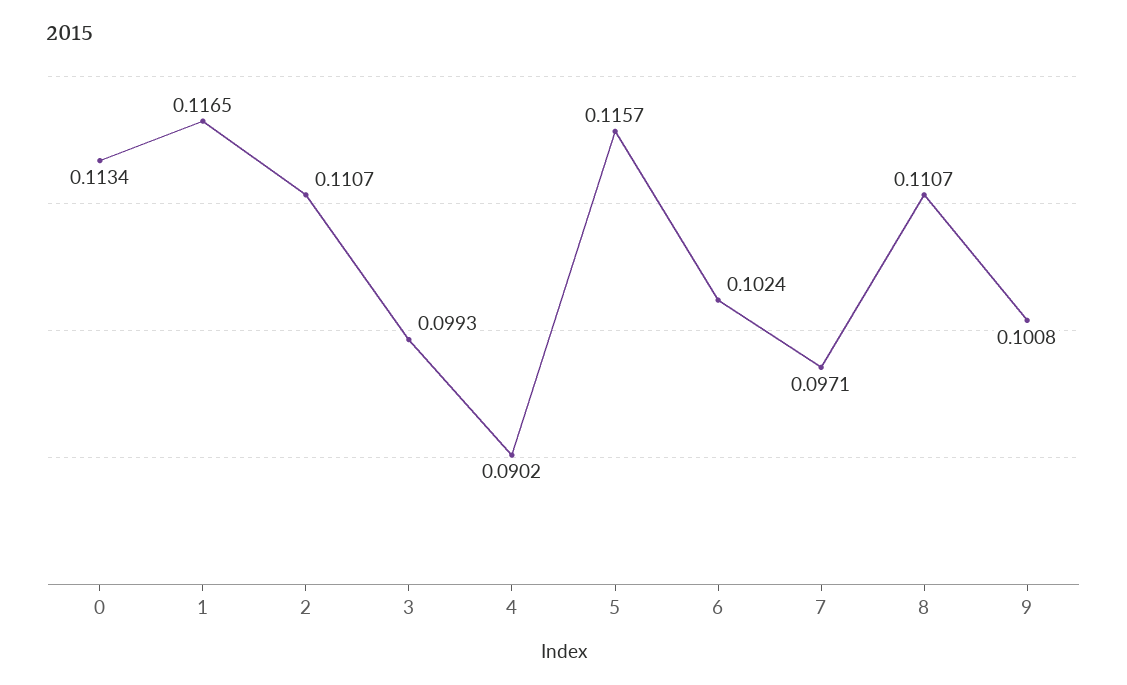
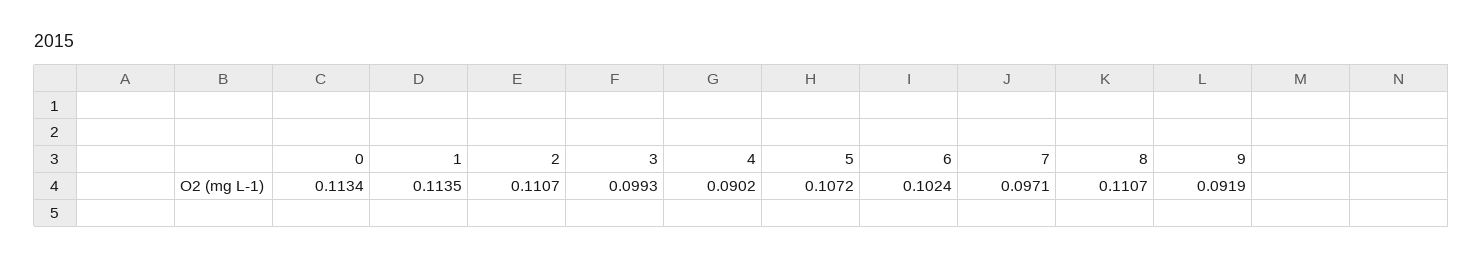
  {
    "0": 0.1134,
-   "1": 0.1165,
+   "1": 0.1135,
    "2": 0.1107,
    "3": 0.0993,
    "4": 0.0902,
-   "5": 0.1157,
+   "5": 0.1072,
    "6": 0.1024,
    "7": 0.0971,
    "8": 0.1107,
-   "9": 0.1008
+   "9": 0.0919
  }

